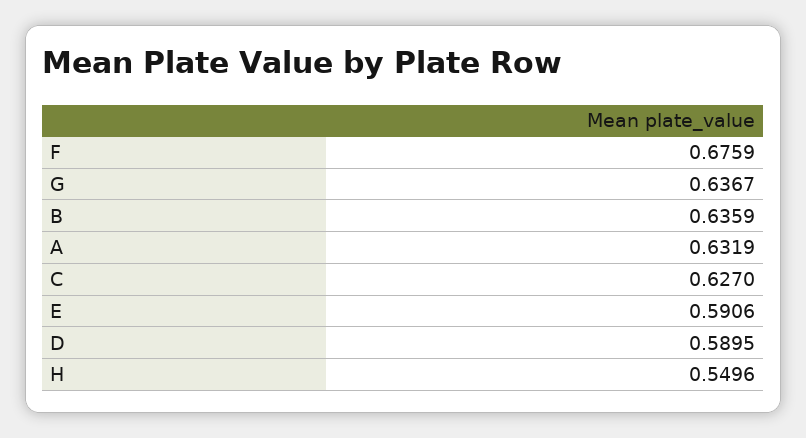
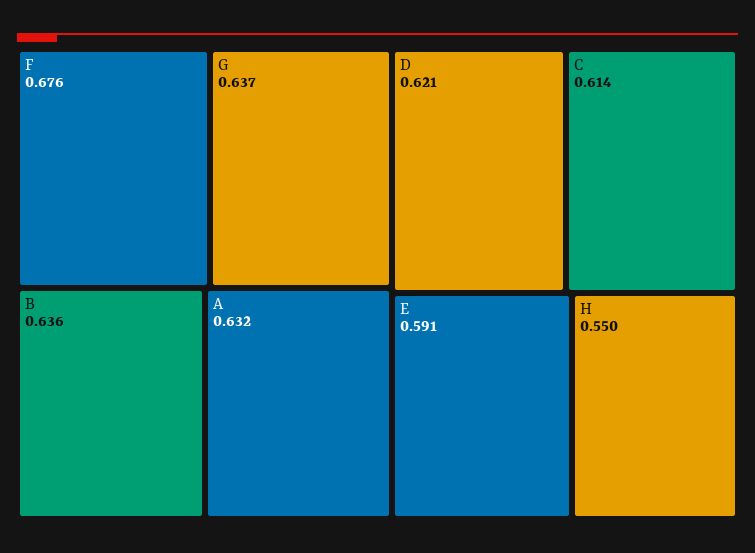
  {
    "F": 0.6759,
    "G": 0.6367,
    "B": 0.6359,
    "A": 0.6319,
-   "C": 0.627,
+   "C": 0.614,
    "E": 0.5906,
-   "D": 0.5895,
+   "D": 0.621,
    "H": 0.5496
  }

